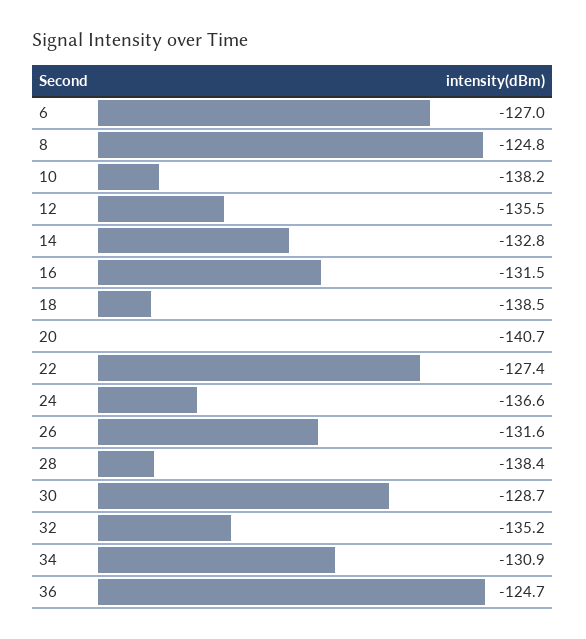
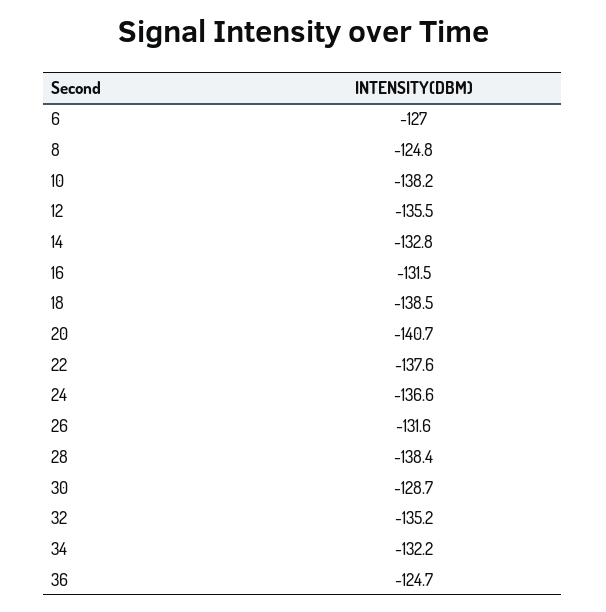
  {
    "6": -127,
    "8": -124.8,
    "10": -138.2,
    "12": -135.5,
    "14": -132.8,
    "16": -131.5,
    "18": -138.5,
    "20": -140.7,
-   "22": -127.4,
+   "22": -137.6,
    "24": -136.6,
    "26": -131.6,
    "28": -138.4,
    "30": -128.7,
    "32": -135.2,
-   "34": -130.9,
+   "34": -132.2,
    "36": -124.7
  }

